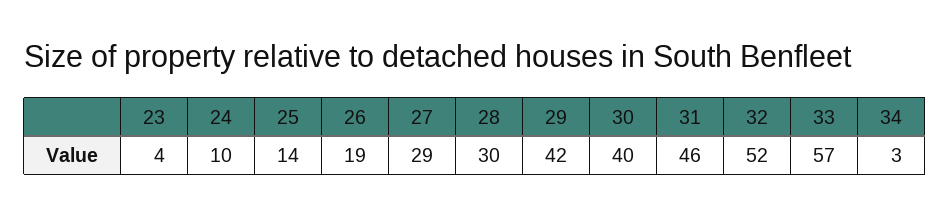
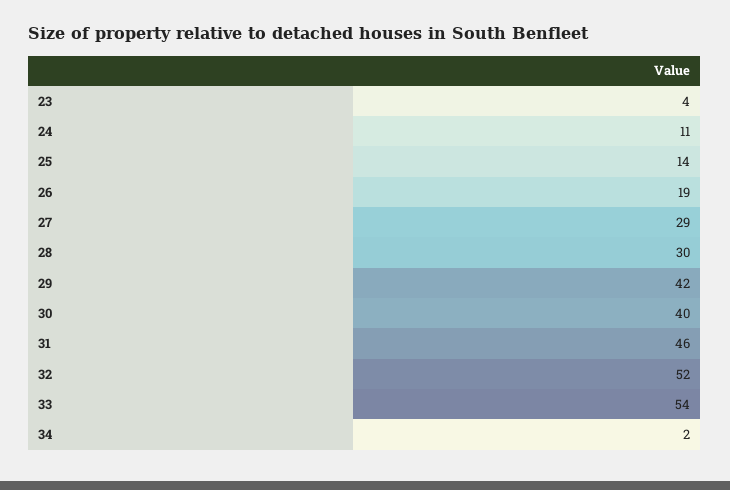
  {
    "23": 4,
-   "24": 10,
+   "24": 11,
    "25": 14,
    "26": 19,
    "27": 29,
    "28": 30,
    "29": 42,
    "30": 40,
    "31": 46,
    "32": 52,
-   "33": 57,
+   "33": 54,
-   "34": 3
+   "34": 2
  }

